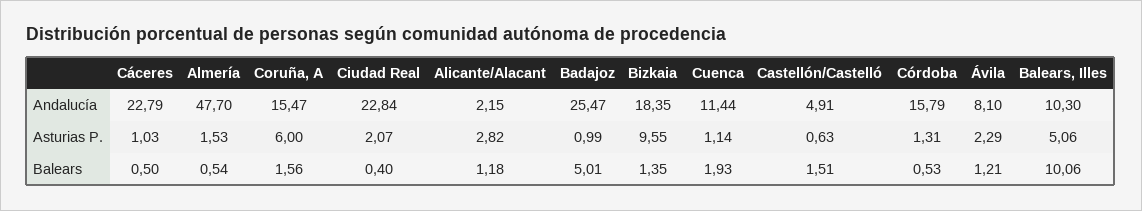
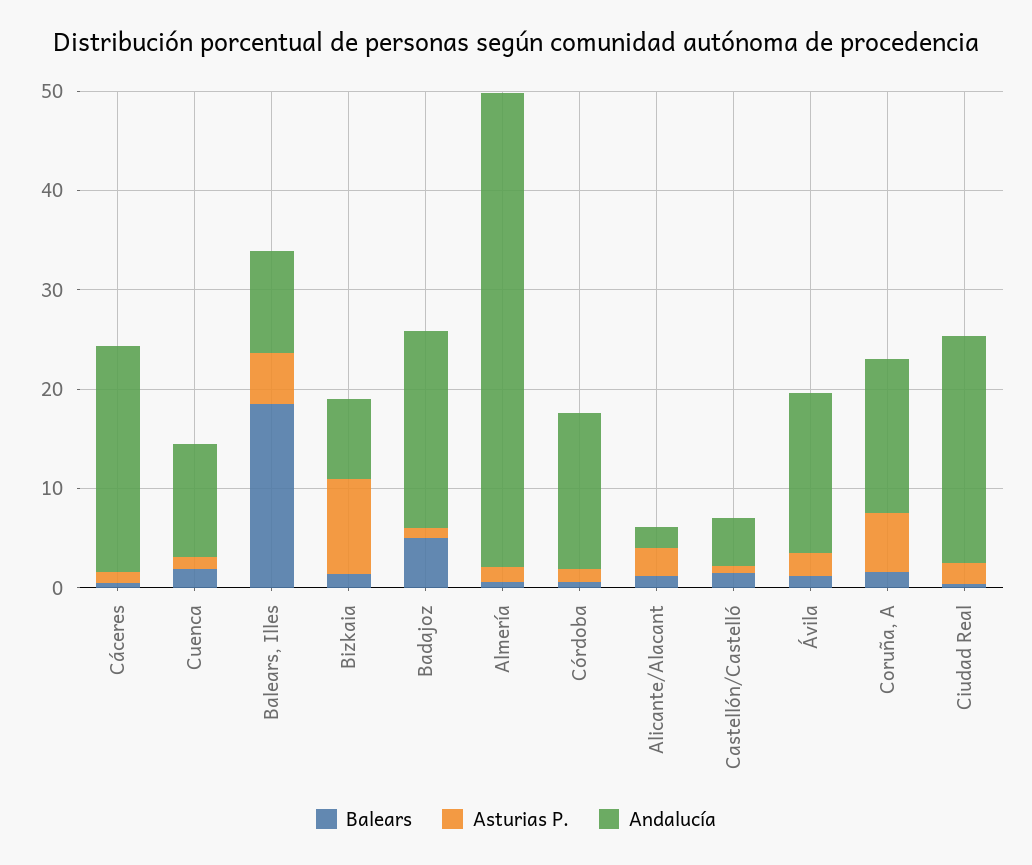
  {
    "Andalucía": {
      "Cáceres": 22.79,
      "Almería": 47.7,
      "Coruña, A": 15.47,
      "Ciudad Real": 22.84,
      "Alicante/Alacant": 2.15,
-     "Badajoz": 25.47,
+     "Badajoz": 20,
-     "Bizkaia": 18.35,
+     "Bizkaia": 8,
      "Cuenca": 11.44,
      "Castellón/Castelló": 4.91,
      "Córdoba": 15.79,
-     "Ávila": 8.1,
+     "Ávila": 16,
      "Balears, Illes": 10.3
    },
    "Asturias P.": {
      "Cáceres": 1.03,
      "Almería": 1.53,
      "Coruña, A": 6,
      "Ciudad Real": 2.07,
      "Alicante/Alacant": 2.82,
      "Badajoz": 0.99,
      "Bizkaia": 9.55,
      "Cuenca": 1.14,
      "Castellón/Castelló": 0.63,
      "Córdoba": 1.31,
      "Ávila": 2.29,
      "Balears, Illes": 5.06
    },
    "Balears": {
      "Cáceres": 0.5,
      "Almería": 0.54,
      "Coruña, A": 1.56,
      "Ciudad Real": 0.4,
      "Alicante/Alacant": 1.18,
      "Badajoz": 5.01,
      "Bizkaia": 1.35,
      "Cuenca": 1.93,
      "Castellón/Castelló": 1.51,
      "Córdoba": 0.53,
      "Ávila": 1.21,
-     "Balears, Illes": 10.06
+     "Balears, Illes": 18
    }
  }

